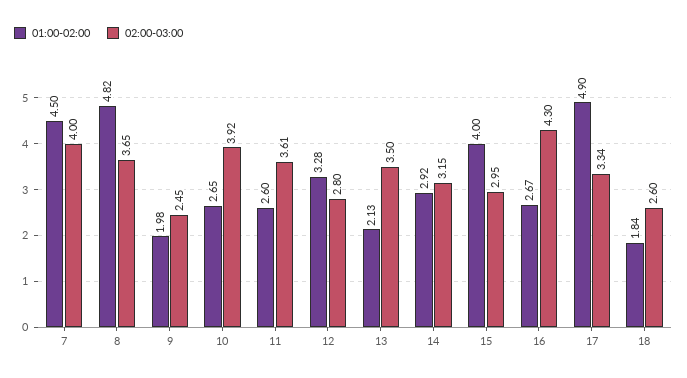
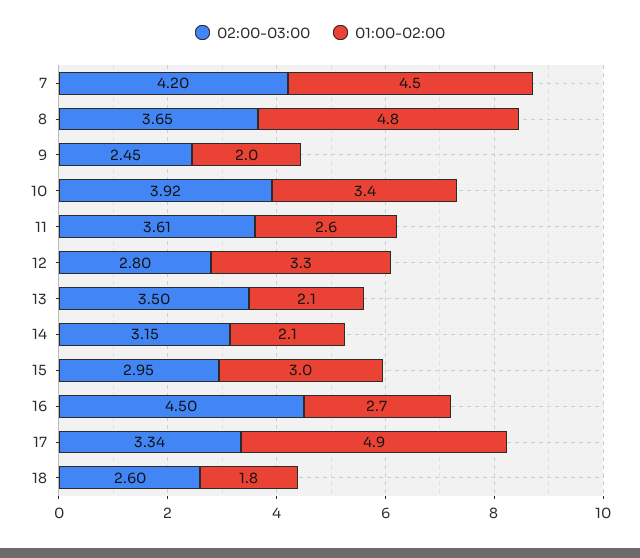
  {
    "01:00-02:00": {
      "7": 4.5,
      "8": 4.82,
      "9": 1.98,
-     "10": 2.65,
+     "10": 3.4,
      "11": 2.6,
      "12": 3.28,
      "13": 2.13,
-     "14": 2.92,
+     "14": 2.1,
-     "15": 4,
+     "15": 3,
      "16": 2.67,
      "17": 4.9,
      "18": 1.84
    },
    "02:00-03:00": {
-     "7": 4,
+     "7": 4.2,
      "8": 3.65,
      "9": 2.45,
      "10": 3.92,
      "11": 3.61,
      "12": 2.8,
      "13": 3.5,
      "14": 3.15,
      "15": 2.95,
-     "16": 4.3,
+     "16": 4.5,
      "17": 3.34,
      "18": 2.6
    }
  }

